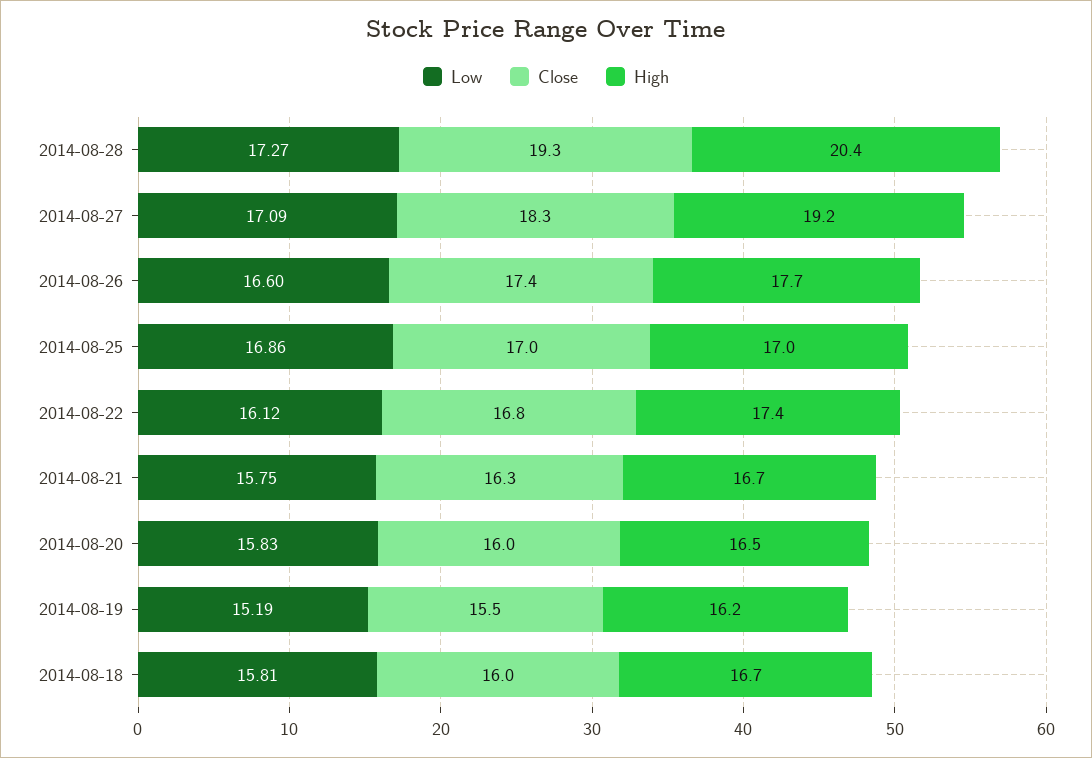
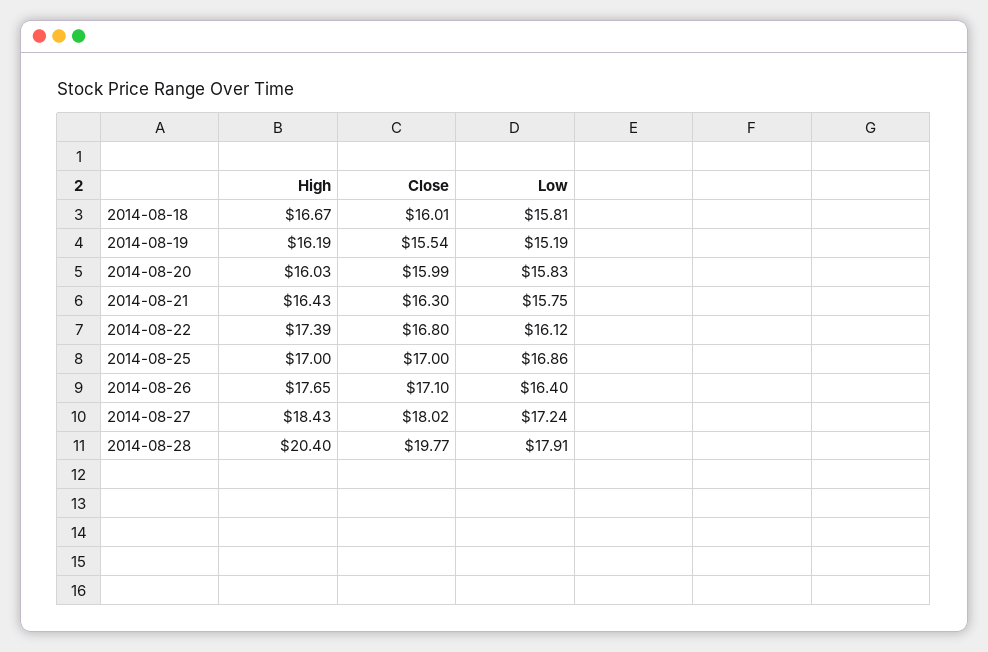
  {
    "Low": {
-     "2014-08-28": 17.27,
+     "2014-08-28": 17.91,
-     "2014-08-27": 17.09,
+     "2014-08-27": 17.24,
-     "2014-08-26": 16.6,
+     "2014-08-26": 16.4,
      "2014-08-25": 16.86,
      "2014-08-22": 16.12,
      "2014-08-21": 15.75,
      "2014-08-20": 15.83,
      "2014-08-19": 15.19,
      "2014-08-18": 15.81
    },
    "Close": {
-     "2014-08-28": 19.3,
+     "2014-08-28": 19.77,
-     "2014-08-27": 18.3,
+     "2014-08-27": 18.02,
-     "2014-08-26": 17.4,
+     "2014-08-26": 17.1,
      "2014-08-25": 17,
      "2014-08-22": 16.8,
      "2014-08-21": 16.3,
      "2014-08-20": 15.99,
      "2014-08-19": 15.54,
      "2014-08-18": 16.01
    },
    "High": {
      "2014-08-28": 20.4,
-     "2014-08-27": 19.2,
+     "2014-08-27": 18.43,
      "2014-08-26": 17.65,
      "2014-08-25": 17,
      "2014-08-22": 17.39,
-     "2014-08-21": 16.7,
+     "2014-08-21": 16.43,
-     "2014-08-20": 16.5,
+     "2014-08-20": 16.03,
      "2014-08-19": 16.19,
      "2014-08-18": 16.67
    }
  }

